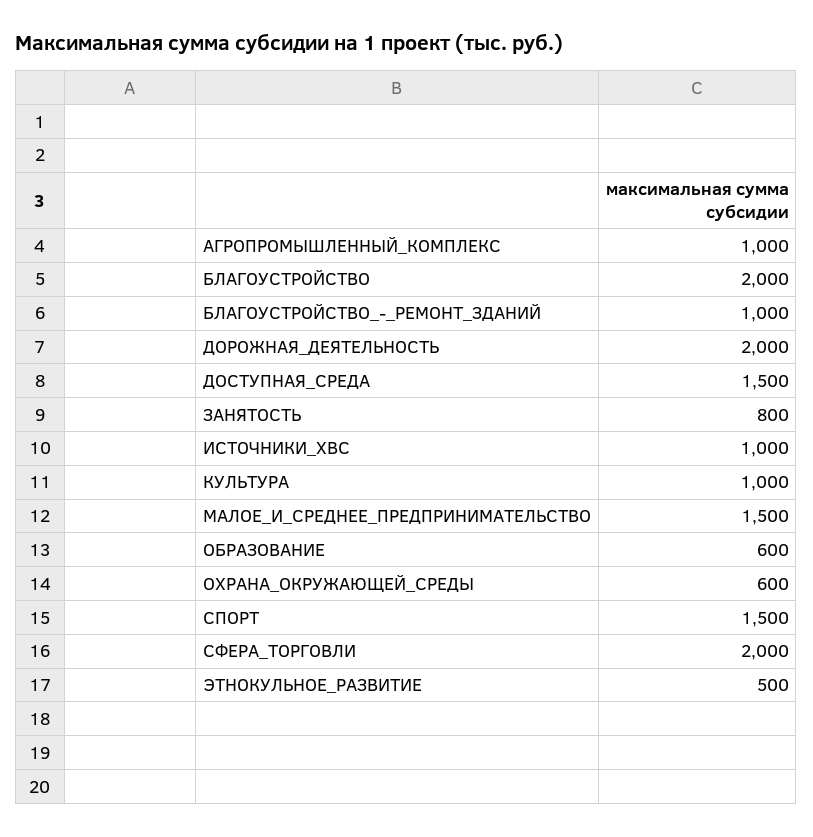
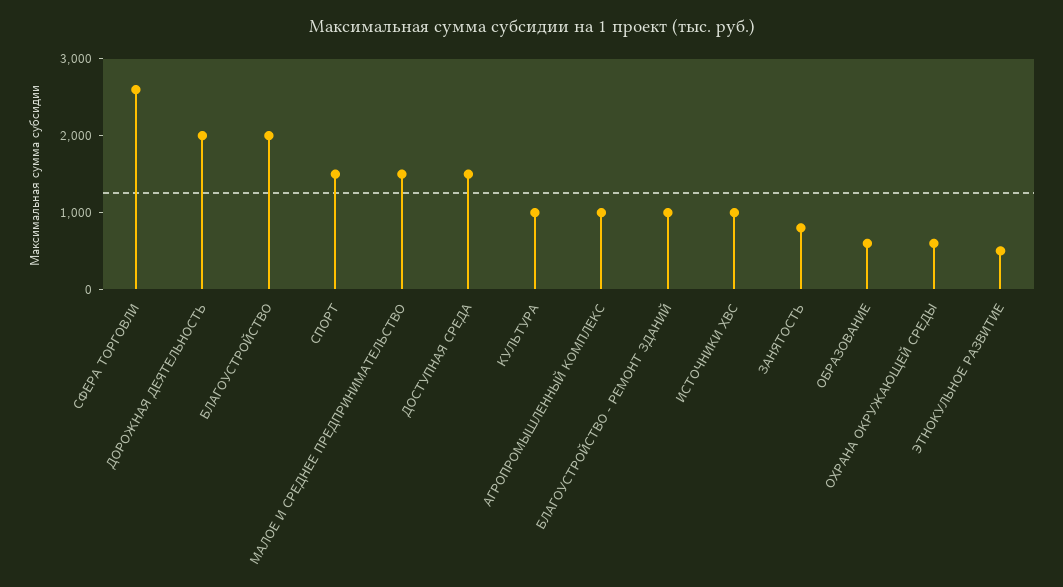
  {
    "АГРОПРОМЫШЛЕННЫЙ_КОМПЛЕКС": 1000,
    "БЛАГОУСТРОЙСТВО": 2000,
    "БЛАГОУСТРОЙСТВО_-_РЕМОНТ_ЗДАНИЙ": 1000,
    "ДОРОЖНАЯ_ДЕЯТЕЛЬНОСТЬ": 2000,
    "ДОСТУПНАЯ_СРЕДА": 1500,
    "ЗАНЯТОСТЬ": 800,
    "ИСТОЧНИКИ_ХВС": 1000,
    "КУЛЬТУРА": 1000,
    "МАЛОЕ_И_СРЕДНЕЕ_ПРЕДПРИНИМАТЕЛЬСТВО": 1500,
    "ОБРАЗОВАНИЕ": 600,
    "ОХРАНА_ОКРУЖАЮЩЕЙ_СРЕДЫ": 600,
    "СПОРТ": 1500,
-   "СФЕРА_ТОРГОВЛИ": 2000,
+   "СФЕРА_ТОРГОВЛИ": 2600,
    "ЭТНОКУЛЬНОЕ_РАЗВИТИЕ": 500
  }

